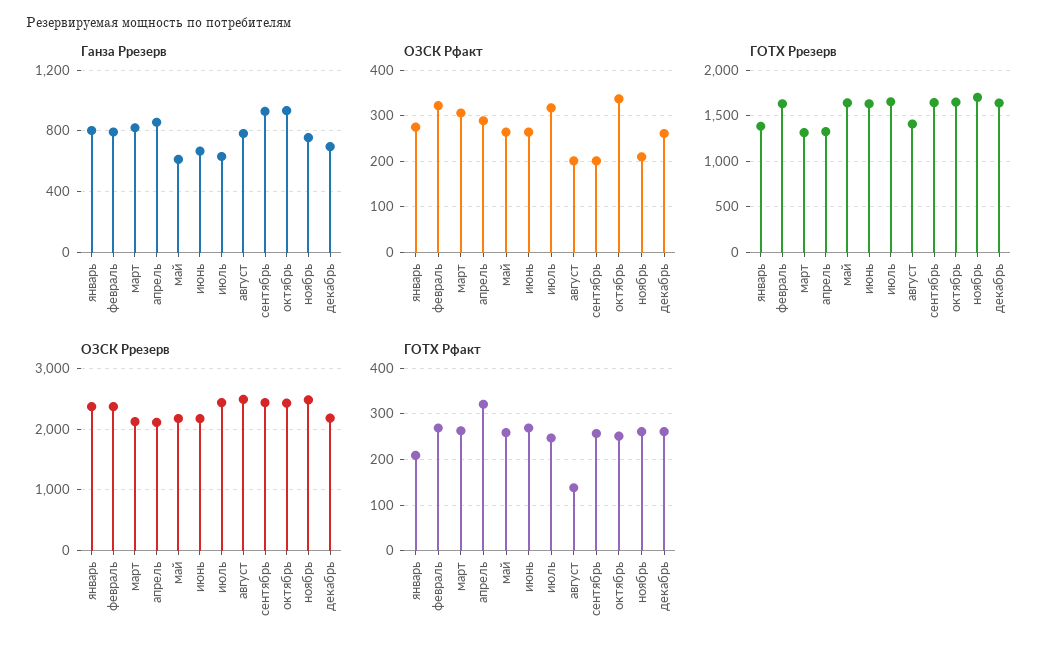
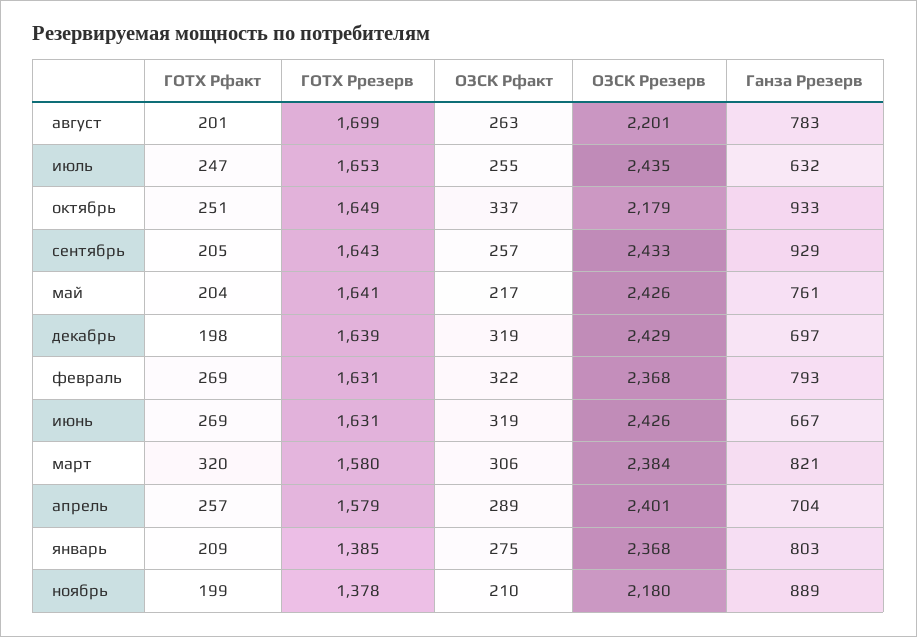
  {
    "Ганза Ррезерв": {
      "январь": 803,
      "февраль": 793,
      "март": 821,
-     "апрель": 850,
+     "апрель": 704,
-     "май": 600,
+     "май": 761,
      "июнь": 667,
      "июль": 632,
      "август": 783,
      "сентябрь": 929,
      "октябрь": 933,
-     "ноябрь": 750,
+     "ноябрь": 889,
      "декабрь": 697
    },
    "ОЗСК Рфакт": {
      "январь": 275,
      "февраль": 322,
      "март": 306,
      "апрель": 289,
-     "май": 260,
+     "май": 217,
-     "июнь": 260,
+     "июнь": 319,
-     "июль": 320,
+     "июль": 255,
-     "август": 200,
+     "август": 263,
-     "сентябрь": 200,
+     "сентябрь": 257,
      "октябрь": 337,
      "ноябрь": 210,
-     "декабрь": 260
+     "декабрь": 319
    },
    "ГОТХ Ррезерв": {
      "январь": 1385,
      "февраль": 1631,
-     "март": 1300,
+     "март": 1580,
-     "апрель": 1300,
+     "апрель": 1579,
      "май": 1641,
      "июнь": 1631,
      "июль": 1653,
-     "август": 1400,
+     "август": 1699,
      "сентябрь": 1643,
      "октябрь": 1649,
-     "ноябрь": 1700,
+     "ноябрь": 1378,
      "декабрь": 1639
    },
    "ОЗСК Ррезерв": {
      "январь": 2368,
      "февраль": 2368,
-     "март": 2100,
+     "март": 2384,
-     "апрель": 2100,
+     "апрель": 2401,
-     "май": 2200,
+     "май": 2426,
-     "июнь": 2200,
+     "июнь": 2426,
      "июль": 2435,
-     "август": 2500,
+     "август": 2201,
      "сентябрь": 2433,
-     "октябрь": 2400,
+     "октябрь": 2179,
-     "ноябрь": 2500,
+     "ноябрь": 2180,
-     "декабрь": 2200
+     "декабрь": 2429
    },
    "ГОТХ Рфакт": {
      "январь": 209,
      "февраль": 269,
-     "март": 260,
+     "март": 320,
-     "апрель": 320,
+     "апрель": 257,
-     "май": 260,
+     "май": 204,
      "июнь": 269,
      "июль": 247,
-     "август": 140,
+     "август": 201,
-     "сентябрь": 260,
+     "сентябрь": 205,
      "октябрь": 251,
-     "ноябрь": 260,
+     "ноябрь": 199,
-     "декабрь": 260
+     "декабрь": 198
    }
  }

